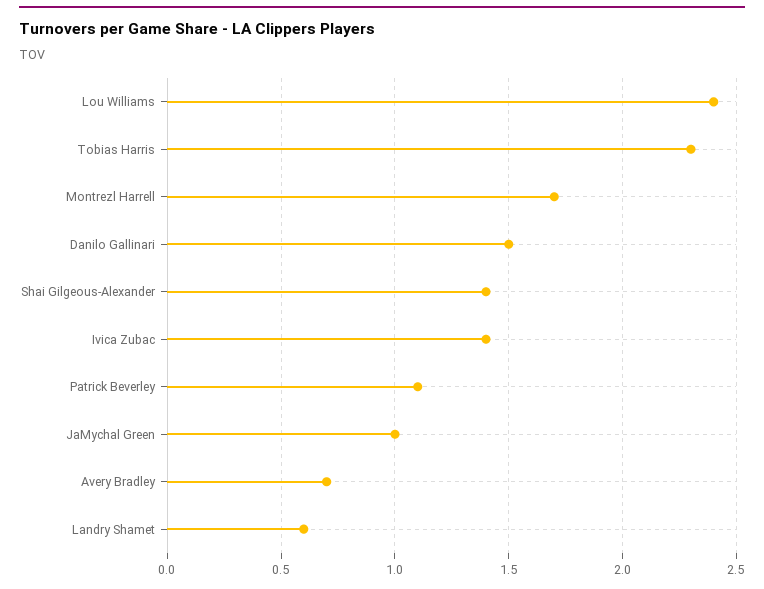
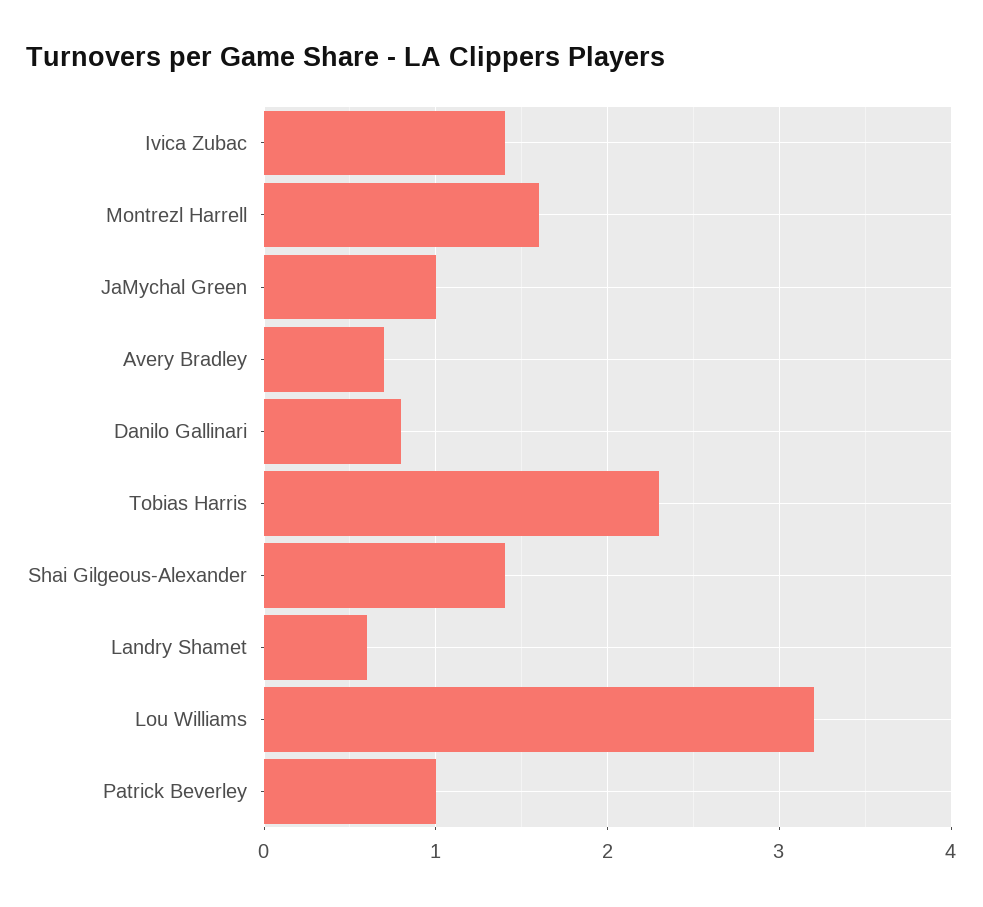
  {
-   "Lou Williams": 2.4,
+   "Lou Williams": 3.2,
    "Tobias Harris": 2.3,
-   "Montrezl Harrell": 1.7,
+   "Montrezl Harrell": 1.6,
-   "Danilo Gallinari": 1.5,
+   "Danilo Gallinari": 0.8,
    "Shai Gilgeous-Alexander": 1.4,
    "Ivica Zubac": 1.4,
-   "Patrick Beverley": 1.1,
+   "Patrick Beverley": 1,
    "JaMychal Green": 1,
    "Avery Bradley": 0.7,
    "Landry Shamet": 0.6
  }

